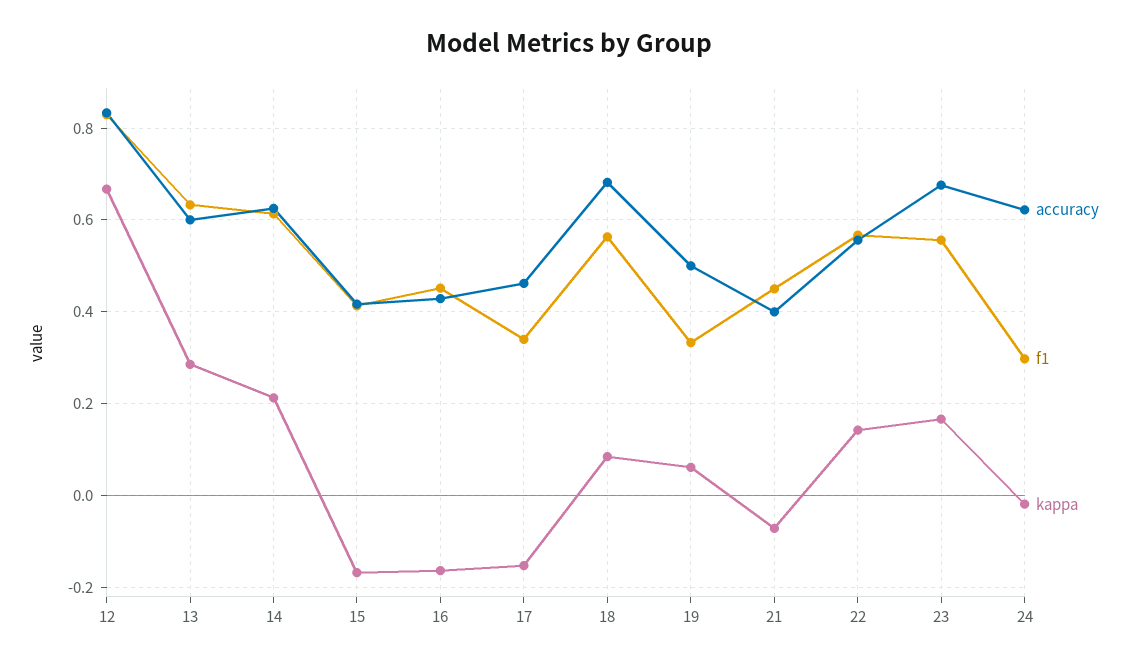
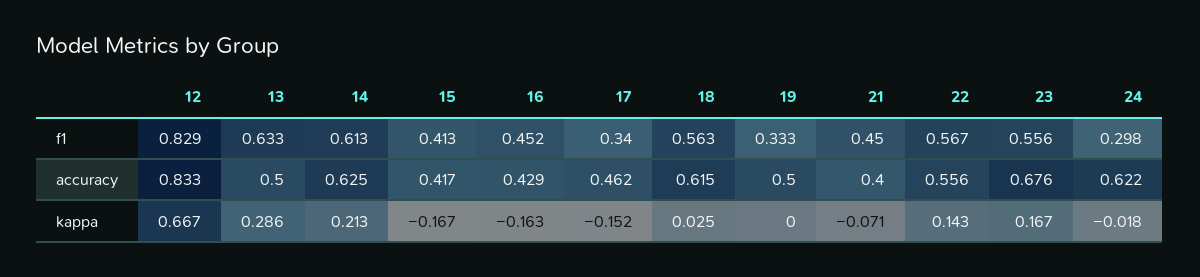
  {
    "accuracy": {
      "12": 0.833,
-     "13": 0.6,
+     "13": 0.5,
      "14": 0.625,
      "15": 0.417,
      "16": 0.429,
      "17": 0.462,
-     "18": 0.68,
+     "18": 0.615,
      "19": 0.5,
      "21": 0.4,
      "22": 0.556,
      "23": 0.676,
      "24": 0.622
    },
    "f1": {
      "12": 0.829,
      "13": 0.633,
      "14": 0.613,
      "15": 0.413,
      "16": 0.452,
      "17": 0.34,
      "18": 0.563,
      "19": 0.333,
      "21": 0.45,
      "22": 0.567,
      "23": 0.556,
      "24": 0.298
    },
    "kappa": {
      "12": 0.667,
      "13": 0.286,
      "14": 0.213,
      "15": -0.167,
      "16": -0.163,
      "17": -0.152,
-     "18": 0.08,
+     "18": 0.025,
-     "19": 0.06,
+     "19": 0,
      "21": -0.071,
      "22": 0.143,
      "23": 0.167,
      "24": -0.018
    }
  }

